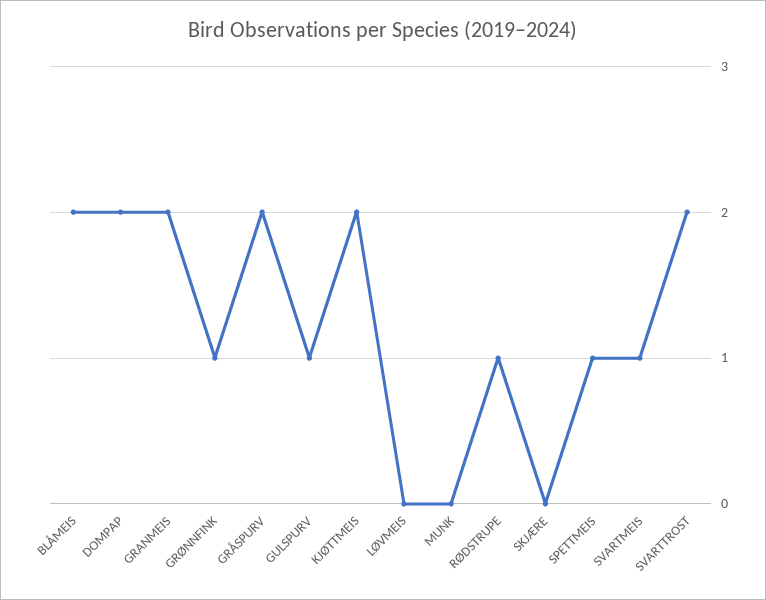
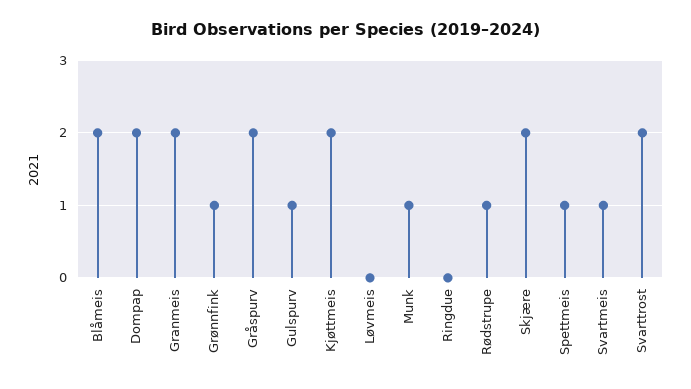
  {
    "BLÅMEIS": 2,
    "DOMPAP": 2,
    "GRANMEIS": 2,
    "GRØNNFINK": 1,
    "GRÅSPURV": 2,
    "GULSPURV": 1,
    "KJØTTMEIS": 2,
    "LØVMEIS": 0,
-   "MUNK": 0,
+   "MUNK": 1,
    "RØDSTRUPE": 1,
-   "SKJÆRE": 0,
+   "SKJÆRE": 2,
    "SPETTMEIS": 1,
    "SVARTMEIS": 1,
-   "SVARTTROST": 2
+   "SVARTTROST": 2,
+   "Ringdue": 0
  }

